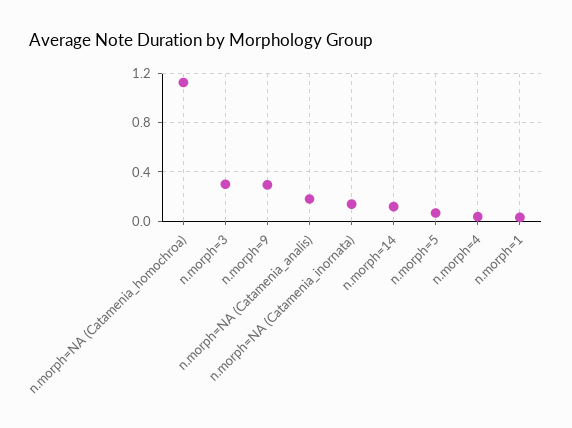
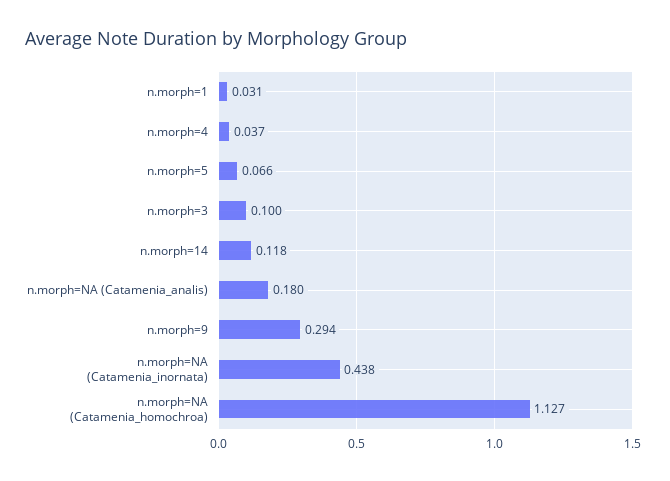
  {
    "n.morph=NA (Catamenia_homochroa)": 1.127,
-   "n.morph=3": 0.3,
+   "n.morph=3": 0.1,
    "n.morph=9": 0.294,
    "n.morph=NA (Catamenia_analis)": 0.18,
-   "n.morph=NA (Catamenia_inornata)": 0.15,
+   "n.morph=NA (Catamenia_inornata)": 0.438,
    "n.morph=14": 0.118,
    "n.morph=5": 0.066,
    "n.morph=4": 0.037,
    "n.morph=1": 0.031
  }

